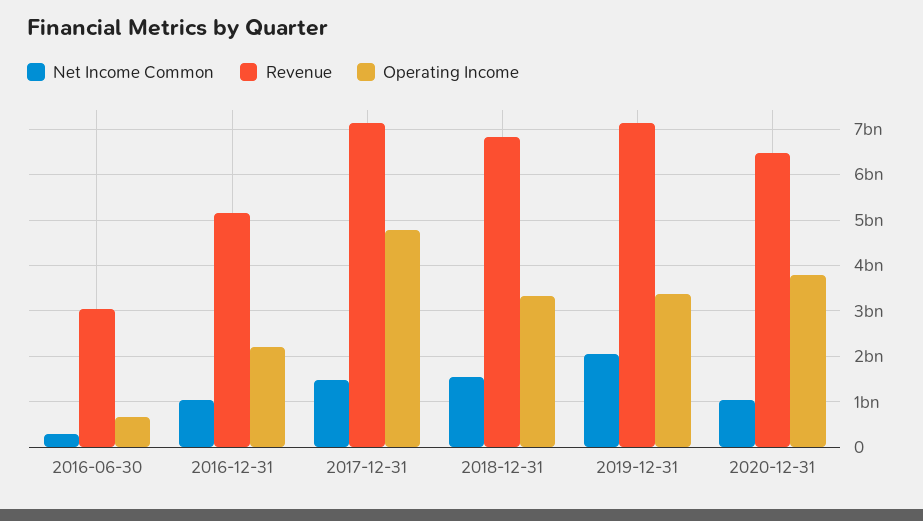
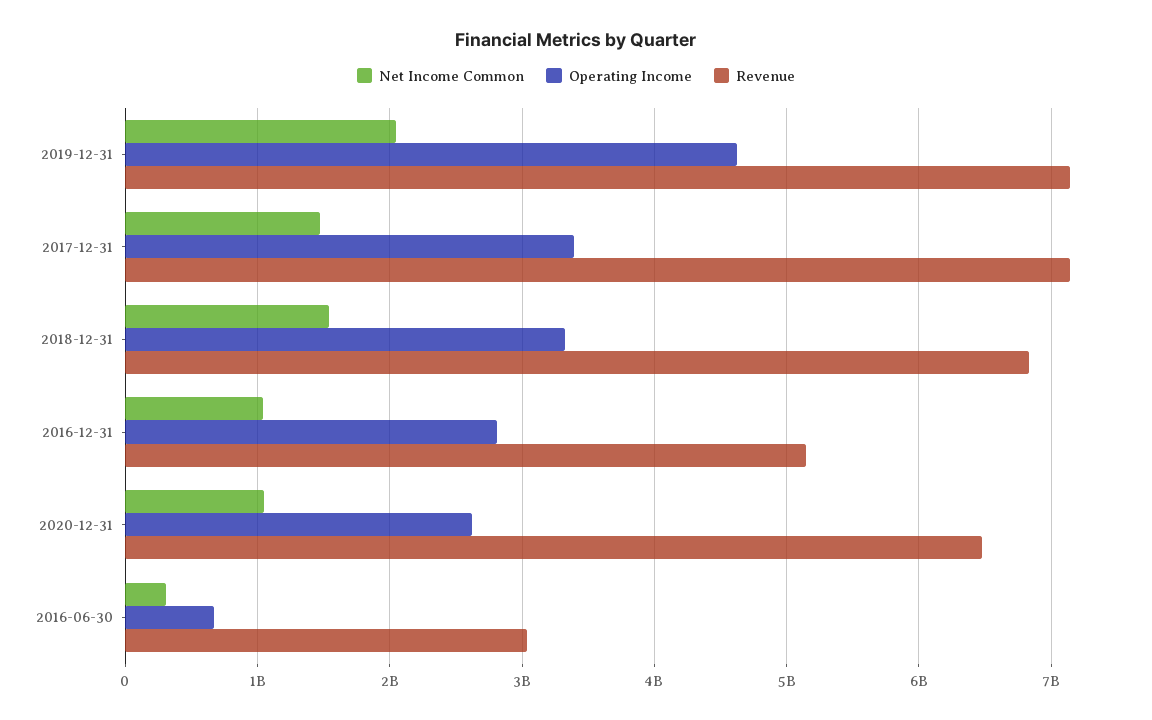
  {
    "Net Income Common": {
      "2016-06-30": 300000000,
      "2016-12-31": 1000000000,
      "2017-12-31": 1500000000,
      "2018-12-31": 1500000000,
      "2019-12-31": 2000000000,
      "2020-12-31": 1000000000
    },
    "Revenue": {
      "2016-06-30": 3000000000,
      "2016-12-31": 5100000000,
      "2017-12-31": 7100000000,
      "2018-12-31": 6800000000,
      "2019-12-31": 7100000000,
      "2020-12-31": 6500000000
    },
    "Operating Income": {
      "2016-06-30": 700000000,
-     "2016-12-31": 2200000000,
+     "2016-12-31": 2800000000,
-     "2017-12-31": 4800000000,
+     "2017-12-31": 3400000000,
      "2018-12-31": 3300000000,
-     "2019-12-31": 3400000000,
+     "2019-12-31": 4600000000,
-     "2020-12-31": 3800000000
+     "2020-12-31": 2600000000
    }
  }

